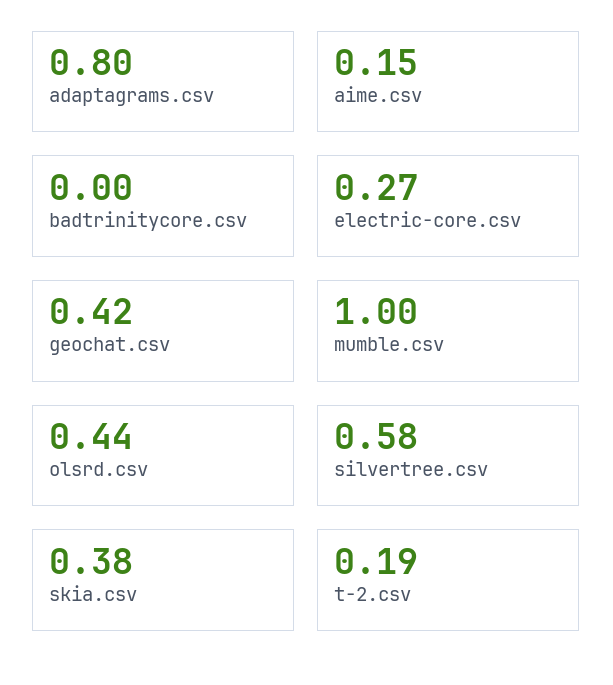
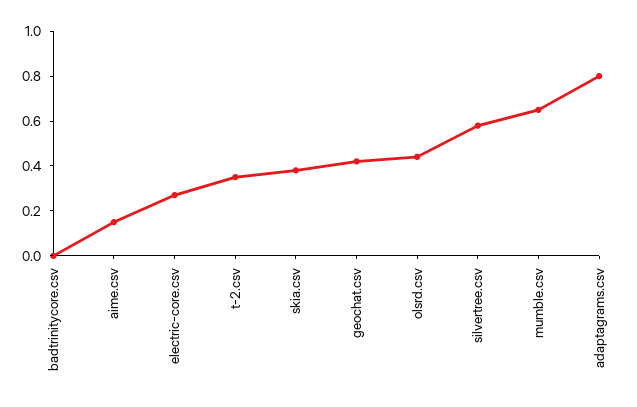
  {
    "adaptagrams.csv": 0.8,
    "aime.csv": 0.15,
    "badtrinitycore.csv": 0,
    "electric-core.csv": 0.27,
    "geochat.csv": 0.42,
-   "mumble.csv": 1,
+   "mumble.csv": 0.65,
    "olsrd.csv": 0.44,
    "silvertree.csv": 0.58,
    "skia.csv": 0.38,
-   "t-2.csv": 0.19
+   "t-2.csv": 0.35
  }

